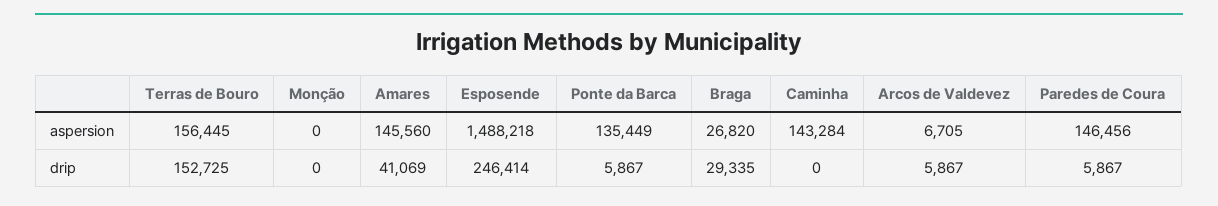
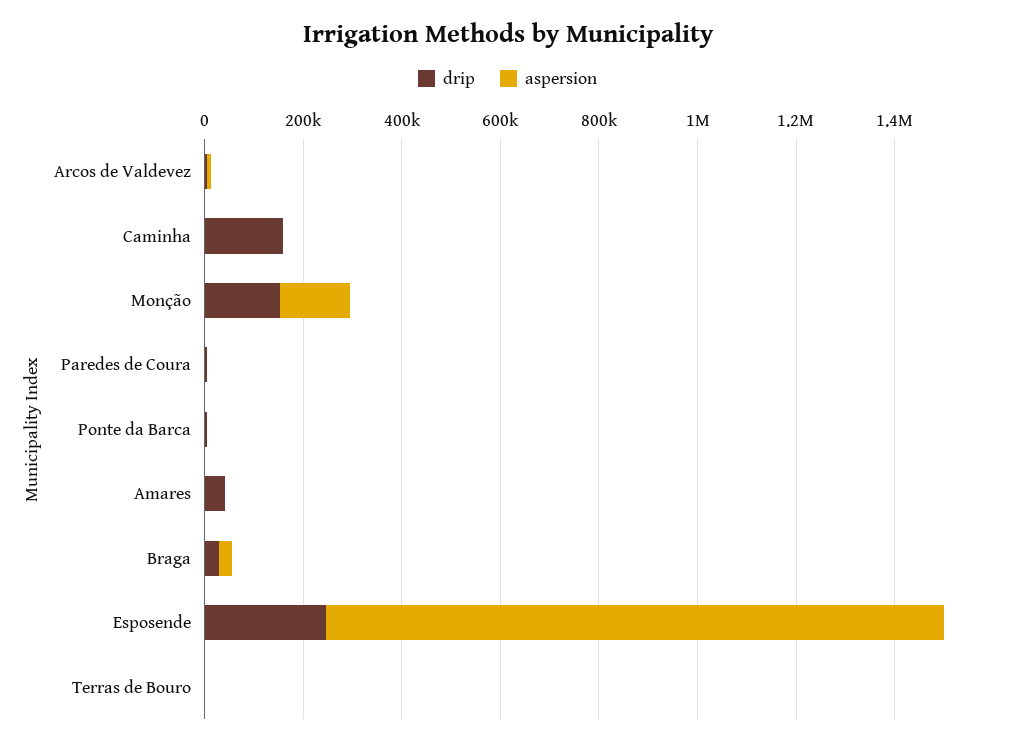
  {
    "aspersion": {
-     "Terras de Bouro": 156445,
+     "Terras de Bouro": 0,
-     "Monção": 0,
+     "Monção": 150000,
-     "Amares": 145560,
+     "Amares": 0,
-     "Esposende": 1488218,
+     "Esposende": 1250000,
-     "Ponte da Barca": 135449,
+     "Ponte da Barca": 0,
      "Braga": 26820,
-     "Caminha": 143284,
+     "Caminha": 0,
      "Arcos de Valdevez": 6705,
-     "Paredes de Coura": 146456
+     "Paredes de Coura": 0
    },
    "drip": {
-     "Terras de Bouro": 152725,
+     "Terras de Bouro": 0,
-     "Monção": 0,
+     "Monção": 150000,
      "Amares": 41069,
      "Esposende": 246414,
      "Ponte da Barca": 5867,
      "Braga": 29335,
-     "Caminha": 0,
+     "Caminha": 150000,
      "Arcos de Valdevez": 5867,
      "Paredes de Coura": 5867
    }
  }

